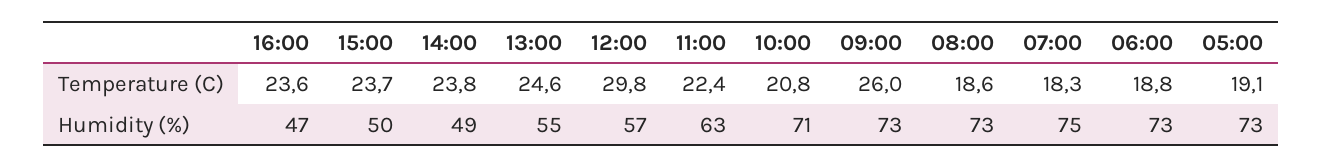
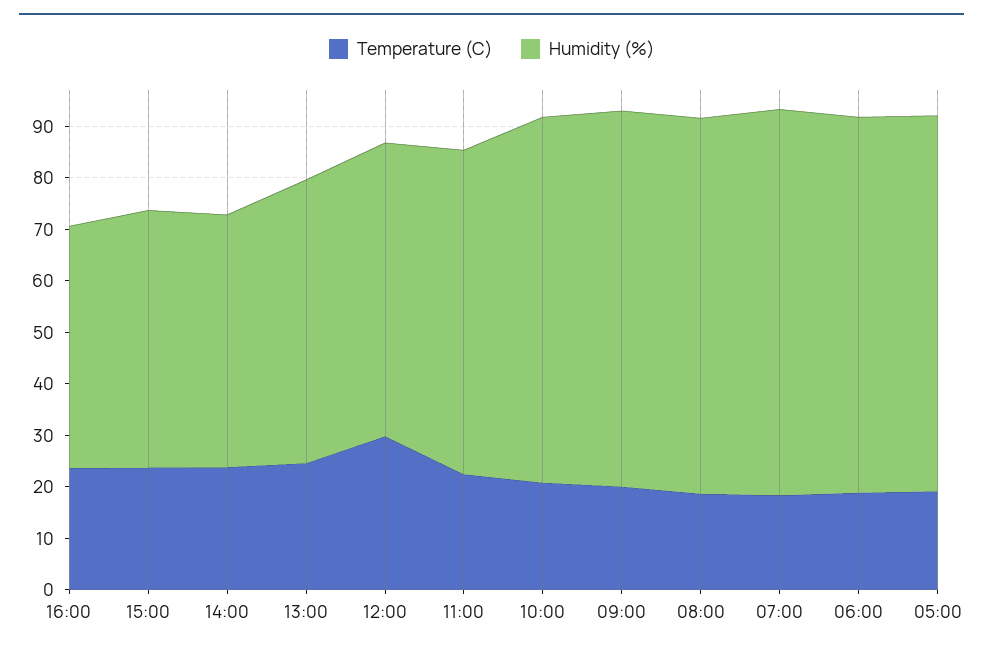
  {
    "Temperature (C)": {
      "16:00": 23.6,
      "15:00": 23.7,
      "14:00": 23.8,
      "13:00": 24.6,
      "12:00": 29.8,
      "11:00": 22.4,
      "10:00": 20.8,
-     "09:00": 26,
+     "09:00": 20,
      "08:00": 18.6,
      "07:00": 18.3,
      "06:00": 18.8,
      "05:00": 19.1
    },
    "Humidity (%)": {
      "16:00": 47,
      "15:00": 50,
      "14:00": 49,
      "13:00": 55,
      "12:00": 57,
      "11:00": 63,
      "10:00": 71,
      "09:00": 73,
      "08:00": 73,
      "07:00": 75,
      "06:00": 73,
      "05:00": 73
    }
  }

